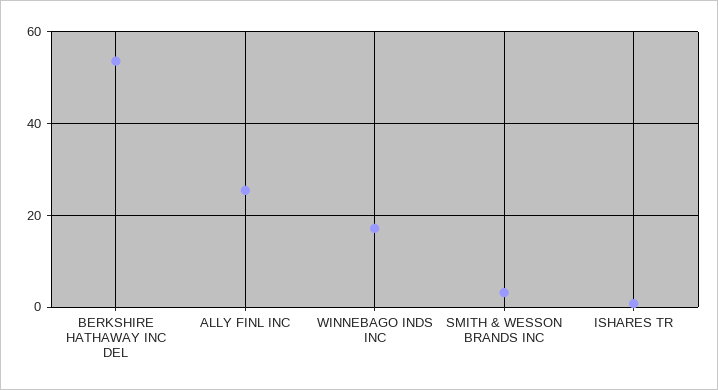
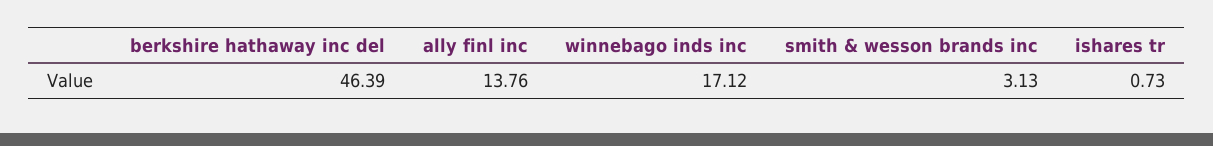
  {
-   "BERKSHIRE HATHAWAY INC DEL": 54,
+   "BERKSHIRE HATHAWAY INC DEL": 46.39,
-   "ALLY FINL INC": 26,
+   "ALLY FINL INC": 13.76,
    "WINNEBAGO INDS INC": 17.12,
    "SMITH & WESSON BRANDS INC": 3.13,
    "ISHARES TR": 0.73
  }

